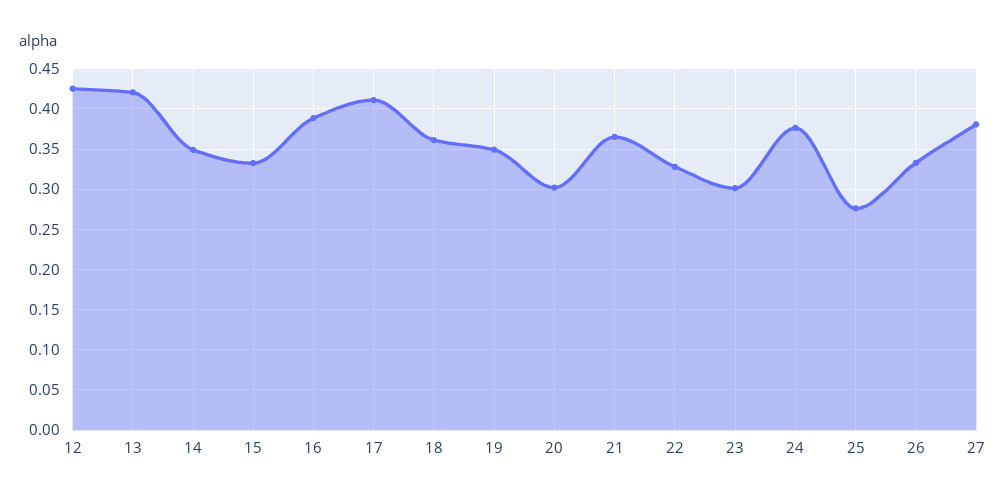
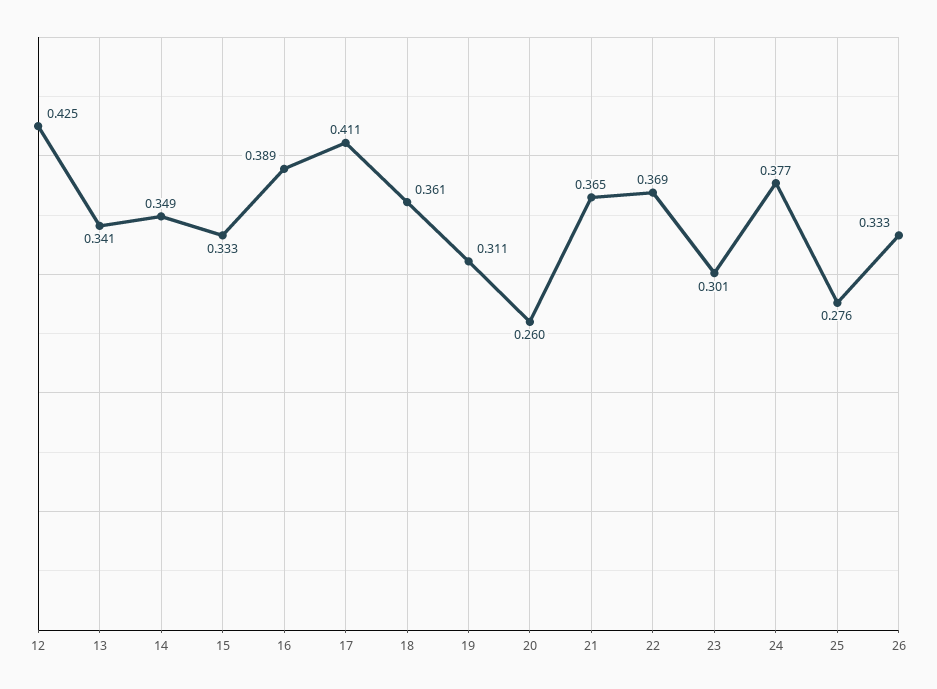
  {
    "12": 0.425,
-   "13": 0.42,
+   "13": 0.341,
    "14": 0.349,
    "15": 0.333,
    "16": 0.389,
    "17": 0.411,
    "18": 0.361,
-   "19": 0.35,
+   "19": 0.311,
-   "20": 0.3,
+   "20": 0.26,
    "21": 0.365,
-   "22": 0.33,
+   "22": 0.369,
    "23": 0.301,
    "24": 0.377,
    "25": 0.276,
-   "26": 0.333,
+   "26": 0.333
-   "27": 0.38
  }

